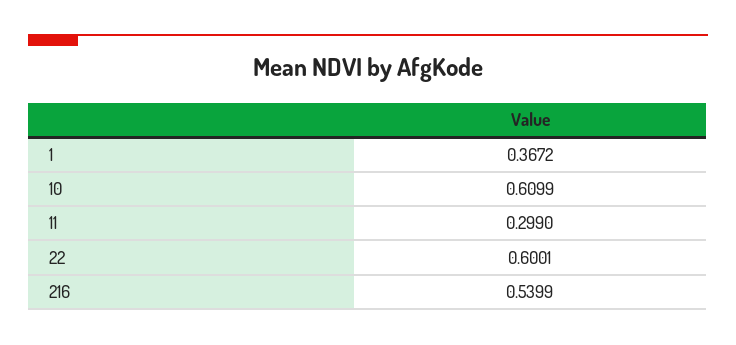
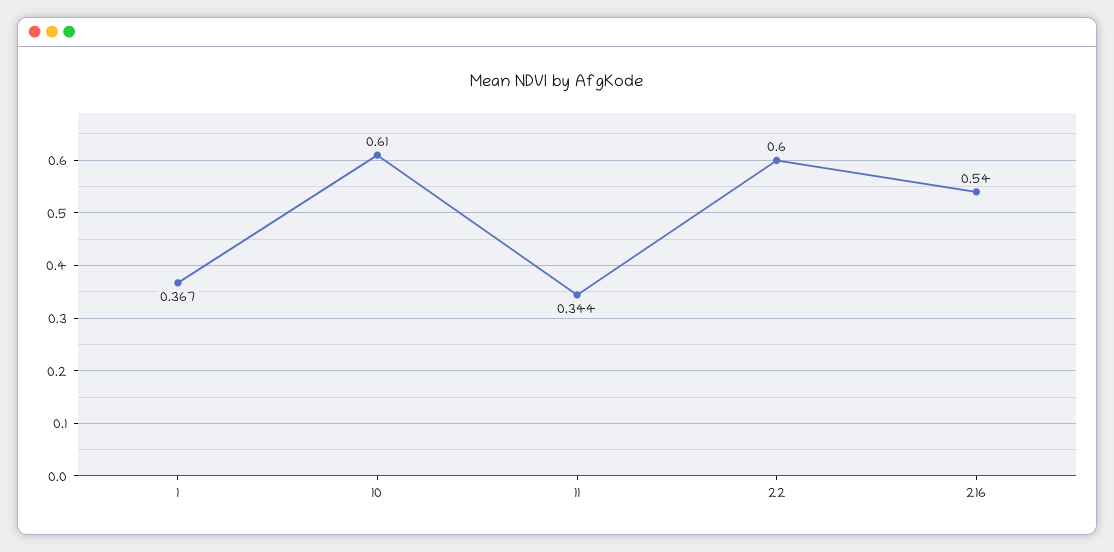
  {
    "1": 0.3672,
    "10": 0.6099,
-   "11": 0.299,
+   "11": 0.344,
    "22": 0.6001,
    "216": 0.5399
  }

